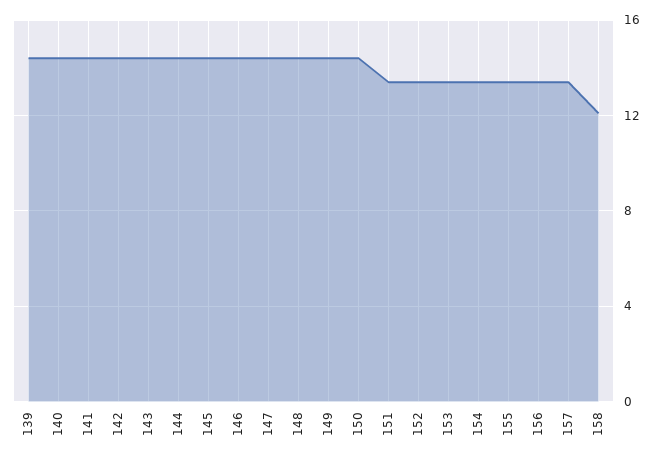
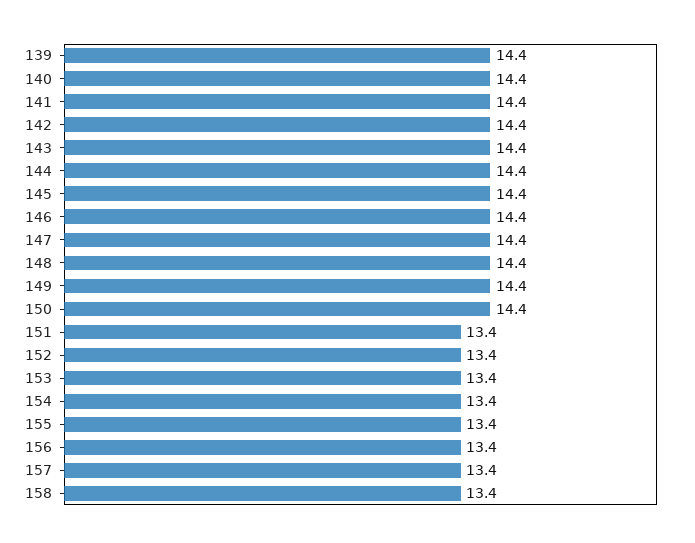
  {
    "139": 14.4,
    "140": 14.4,
    "141": 14.4,
    "142": 14.4,
    "143": 14.4,
    "144": 14.4,
    "145": 14.4,
    "146": 14.4,
    "147": 14.4,
    "148": 14.4,
    "149": 14.4,
    "150": 14.4,
    "151": 13.4,
    "152": 13.4,
    "153": 13.4,
    "154": 13.4,
    "155": 13.4,
    "156": 13.4,
    "157": 13.4,
-   "158": 12
+   "158": 13.4
  }

